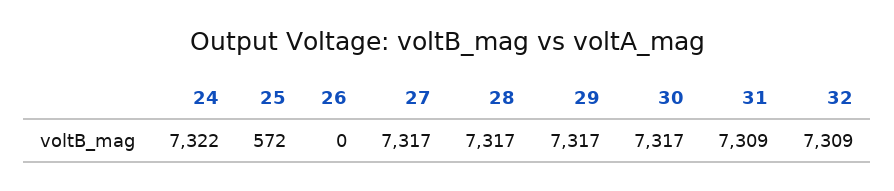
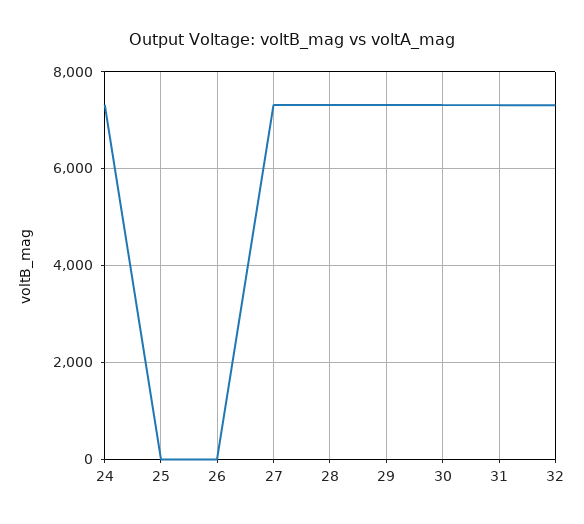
  {
    "24": 7322,
-   "25": 572,
+   "25": 0,
    "26": 0,
    "27": 7317,
    "28": 7317,
    "29": 7317,
    "30": 7317,
    "31": 7309,
    "32": 7309
  }

